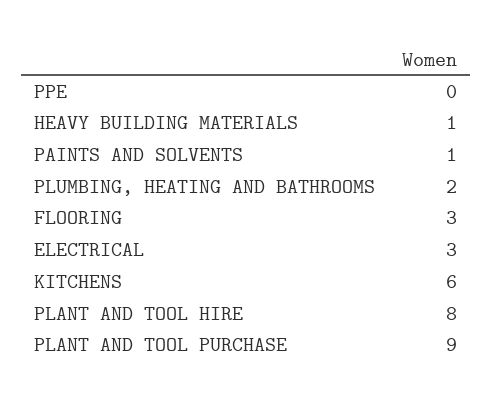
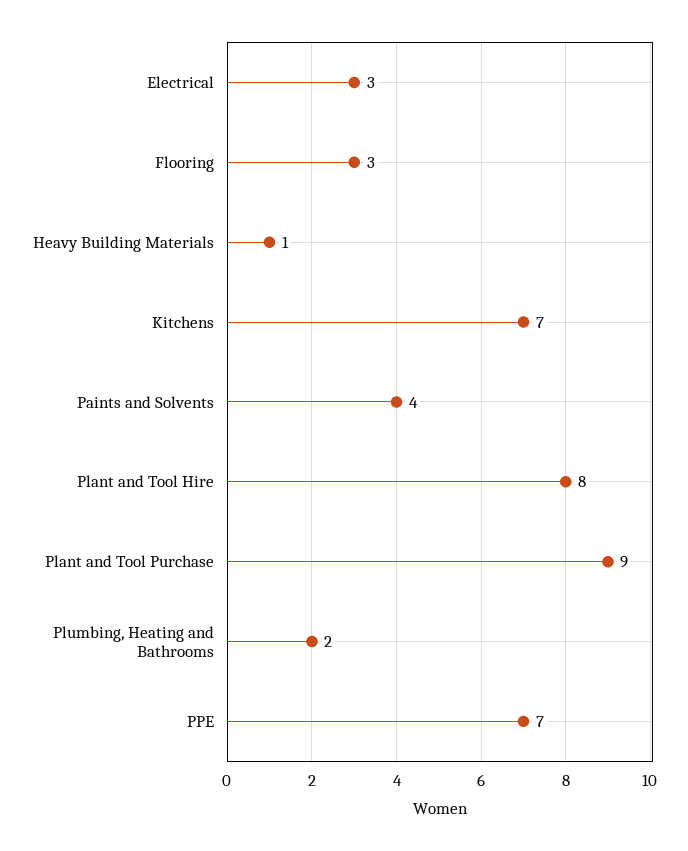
  {
-   "PPE": 0,
+   "PPE": 7,
    "HEAVY BUILDING MATERIALS": 1,
-   "PAINTS AND SOLVENTS": 1,
+   "PAINTS AND SOLVENTS": 4,
    "PLUMBING, HEATING AND BATHROOMS": 2,
    "FLOORING": 3,
    "ELECTRICAL": 3,
-   "KITCHENS": 6,
+   "KITCHENS": 7,
    "PLANT AND TOOL HIRE": 8,
    "PLANT AND TOOL PURCHASE": 9
  }

